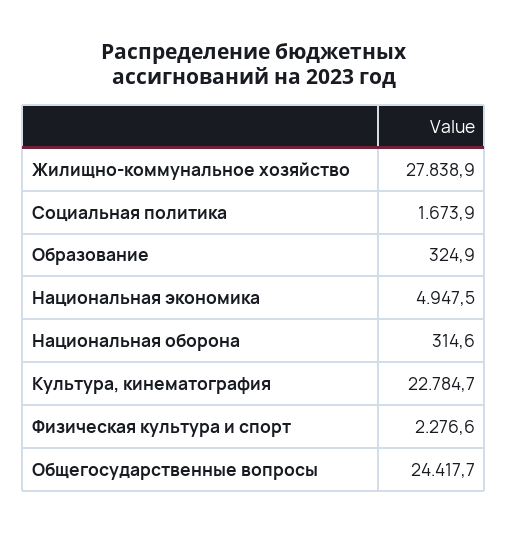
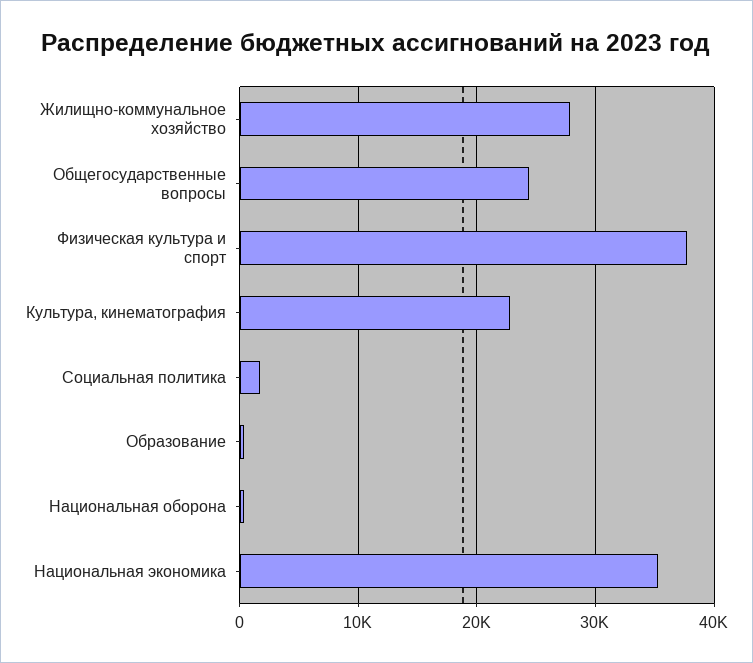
  {
    "Жилищно-коммунальное хозяйство": 27838.9,
    "Социальная политика": 1673.9,
    "Образование": 324.9,
-   "Национальная экономика": 4947.5,
+   "Национальная экономика": 35000,
    "Национальная оборона": 314.6,
    "Культура, кинематография": 22784.7,
-   "Физическая культура и спорт": 2276.6,
+   "Физическая культура и спорт": 38000,
    "Общегосударственные вопросы": 24417.7
  }

